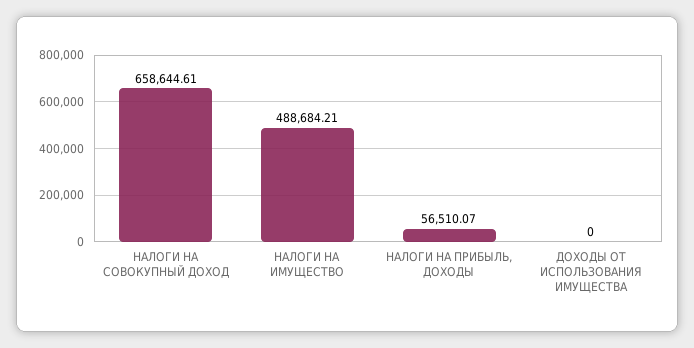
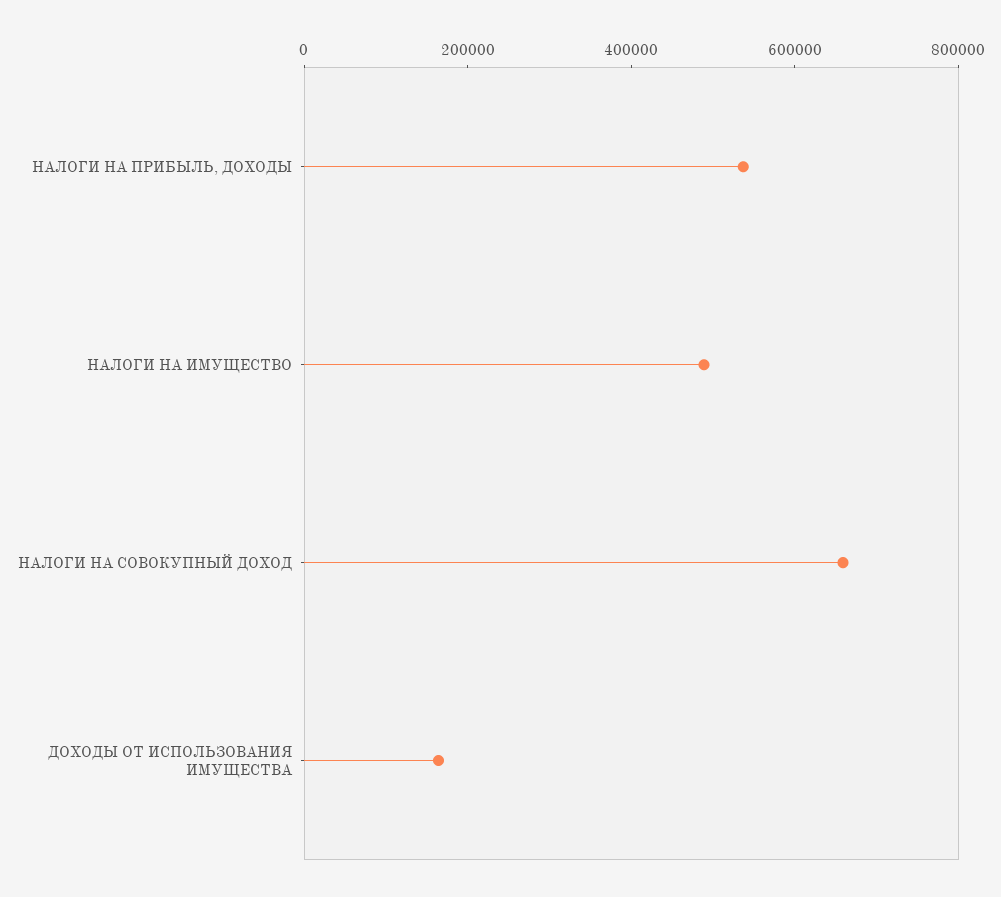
  {
    "НАЛОГИ НА СОВОКУПНЫЙ ДОХОД": 658644.61,
    "НАЛОГИ НА ИМУЩЕСТВО": 488684.21,
-   "НАЛОГИ НА ПРИБЫЛЬ, ДОХОДЫ": 56510.07,
+   "НАЛОГИ НА ПРИБЫЛЬ, ДОХОДЫ": 550000,
-   "ДОХОДЫ ОТ ИСПОЛЬЗОВАНИЯ ИМУЩЕСТВА": 0
+   "ДОХОДЫ ОТ ИСПОЛЬЗОВАНИЯ ИМУЩЕСТВА": 150000
  }

